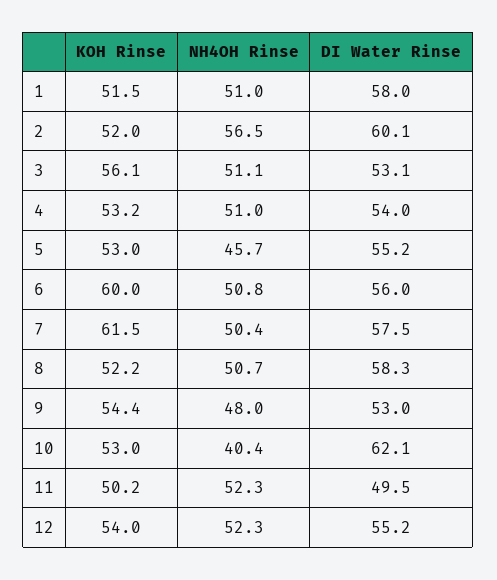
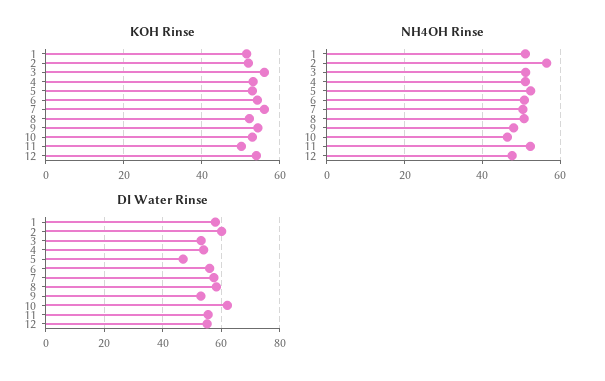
  {
    "KOH Rinse": {
      "1": 51.5,
      "2": 52,
      "3": 56.1,
      "4": 53.2,
      "5": 53,
-     "6": 60,
+     "6": 54,
-     "7": 61.5,
+     "7": 56,
      "8": 52.2,
      "9": 54.4,
      "10": 53,
      "11": 50.2,
      "12": 54
    },
    "NH4OH Rinse": {
      "1": 51,
      "2": 56.5,
      "3": 51.1,
      "4": 51,
-     "5": 45.7,
+     "5": 52,
      "6": 50.8,
      "7": 50.4,
      "8": 50.7,
      "9": 48,
-     "10": 40.4,
+     "10": 46,
      "11": 52.3,
-     "12": 52.3
+     "12": 48
    },
    "DI Water Rinse": {
      "1": 58,
      "2": 60.1,
      "3": 53.1,
      "4": 54,
-     "5": 55.2,
+     "5": 47.5,
      "6": 56,
      "7": 57.5,
      "8": 58.3,
      "9": 53,
      "10": 62.1,
-     "11": 49.5,
+     "11": 55,
      "12": 55.2
    }
  }

